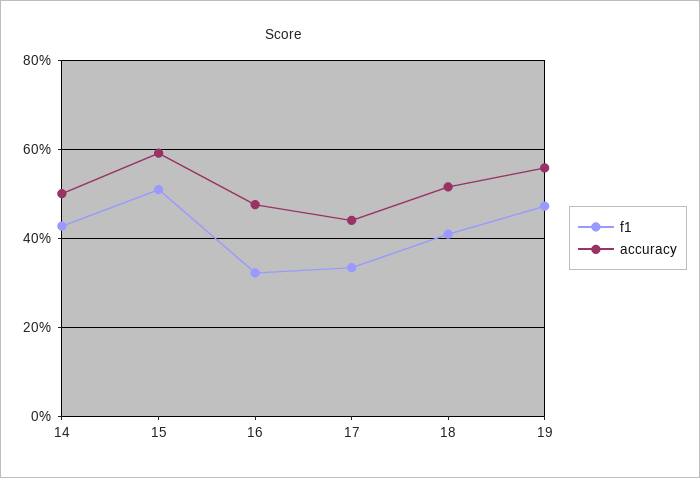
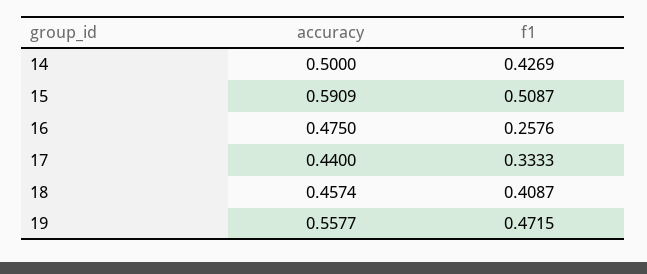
  {
    "f1": {
      "14": 0.4269,
      "15": 0.5087,
-     "16": 0.32,
+     "16": 0.2576,
      "17": 0.3333,
      "18": 0.4087,
      "19": 0.4715
    },
    "accuracy": {
      "14": 0.5,
      "15": 0.5909,
      "16": 0.475,
      "17": 0.44,
-     "18": 0.52,
+     "18": 0.4574,
      "19": 0.5577
    }
  }

